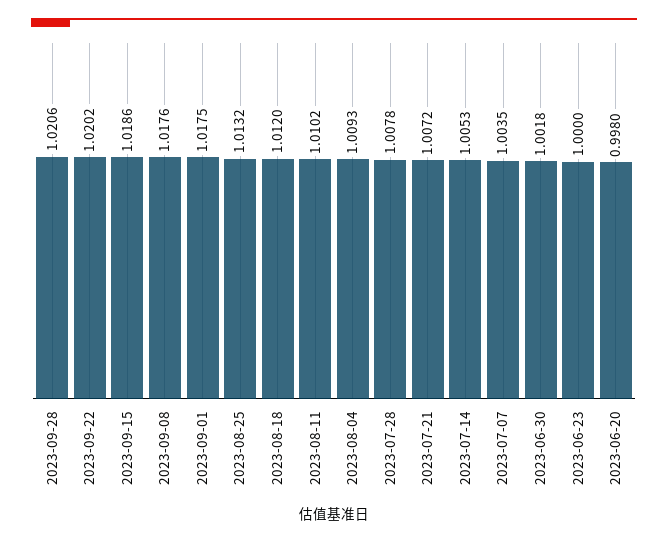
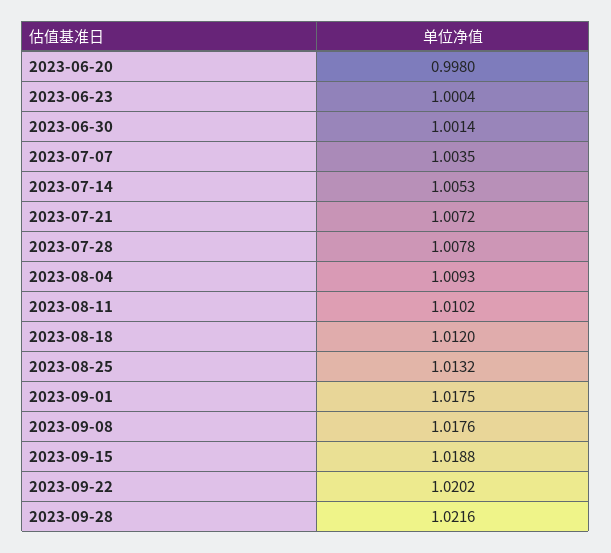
  {
-   "2023-09-28": 1.0206,
+   "2023-09-28": 1.0216,
    "2023-09-22": 1.0202,
-   "2023-09-15": 1.0186,
+   "2023-09-15": 1.0188,
    "2023-09-08": 1.0176,
    "2023-09-01": 1.0175,
    "2023-08-25": 1.0132,
    "2023-08-18": 1.012,
    "2023-08-11": 1.0102,
    "2023-08-04": 1.0093,
    "2023-07-28": 1.0078,
    "2023-07-21": 1.0072,
    "2023-07-14": 1.0053,
    "2023-07-07": 1.0035,
-   "2023-06-30": 1.0018,
+   "2023-06-30": 1.0014,
-   "2023-06-23": 1,
+   "2023-06-23": 1.0004,
    "2023-06-20": 0.998
  }

